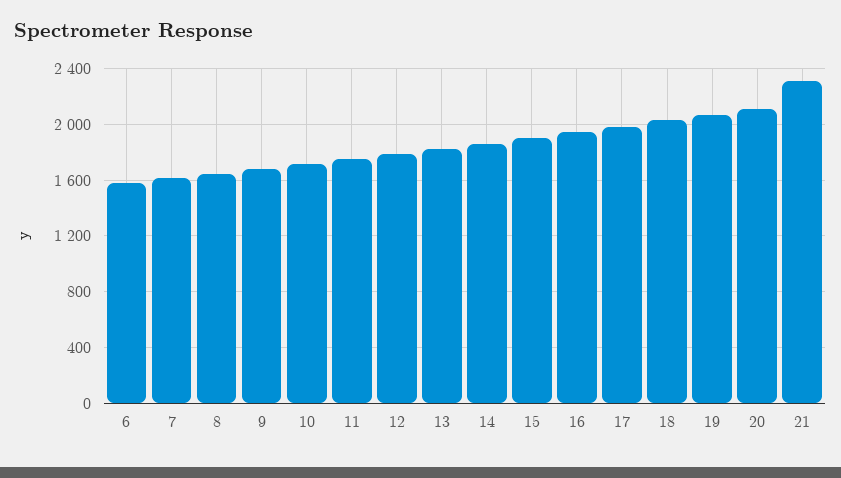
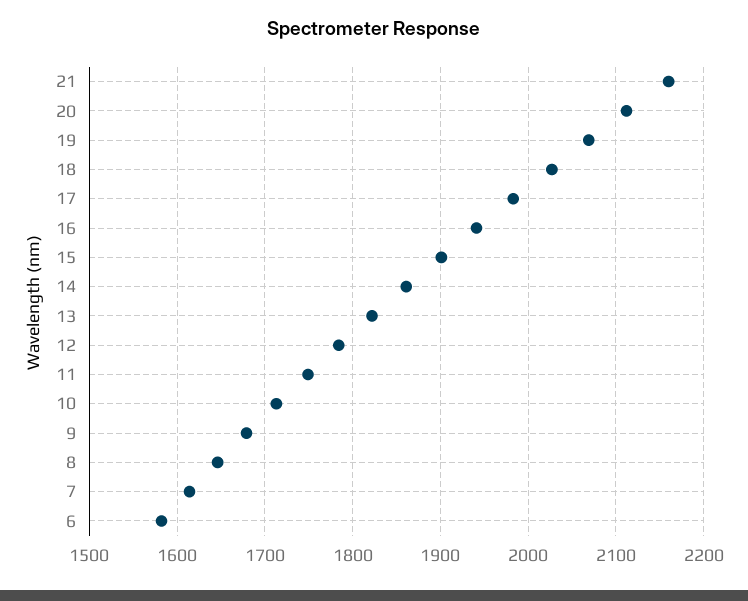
  {
    "6": 1580,
    "7": 1610,
    "8": 1650,
    "9": 1680,
    "10": 1710,
    "11": 1750,
    "12": 1780,
    "13": 1820,
    "14": 1860,
    "15": 1900,
    "16": 1940,
    "17": 1980,
    "18": 2030,
    "19": 2070,
    "20": 2110,
-   "21": 2300
+   "21": 2160
  }

